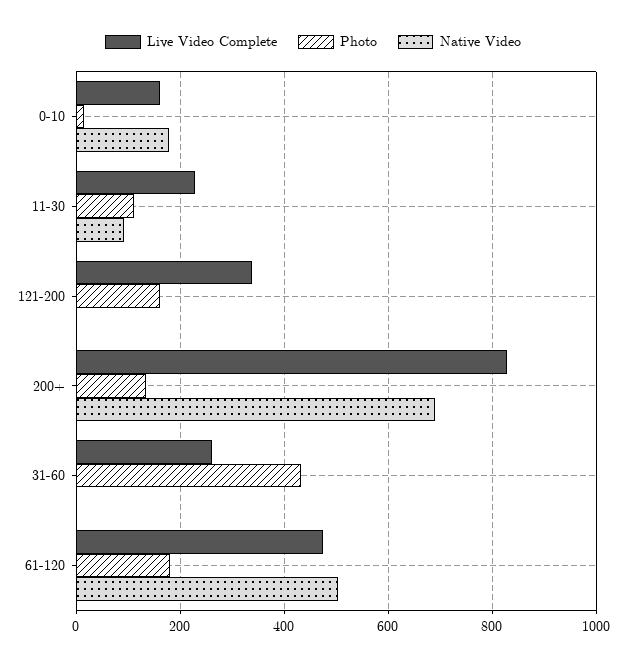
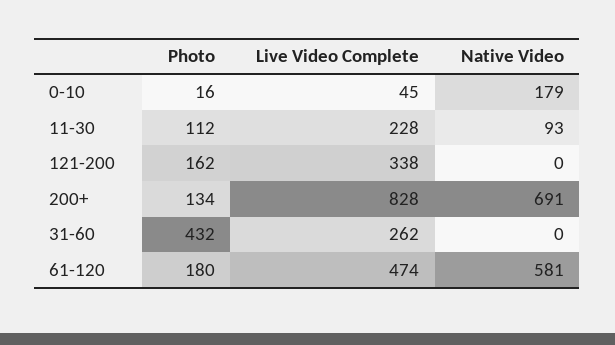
  {
    "Live Video Complete": {
-     "0-10": 160,
+     "0-10": 45,
      "11-30": 228,
      "121-200": 338,
      "200+": 828,
      "31-60": 262,
      "61-120": 474
    },
    "Photo": {
      "0-10": 16,
      "11-30": 112,
      "121-200": 162,
      "200+": 134,
      "31-60": 432,
      "61-120": 180
    },
    "Native Video": {
      "0-10": 179,
      "11-30": 93,
      "121-200": 0,
      "200+": 691,
      "31-60": 0,
-     "61-120": 500
+     "61-120": 581
    }
  }

